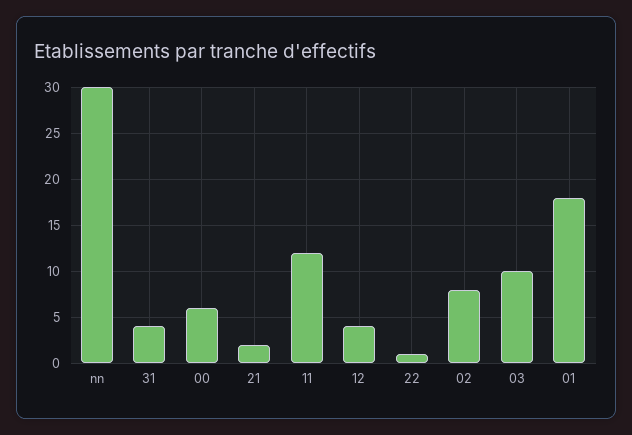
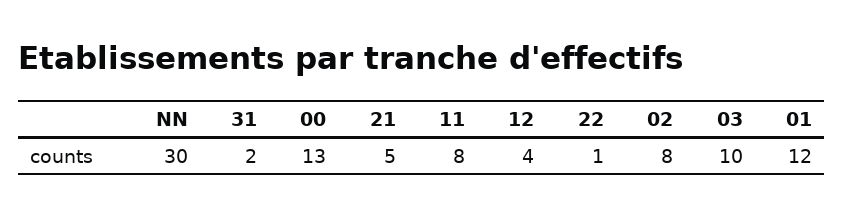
  {
    "nn": 30,
-   "31": 4,
+   "31": 2,
-   "00": 6,
+   "00": 13,
-   "21": 2,
+   "21": 5,
-   "11": 12,
+   "11": 8,
    "12": 4,
    "22": 1,
    "02": 8,
    "03": 10,
-   "01": 18
+   "01": 12
  }

